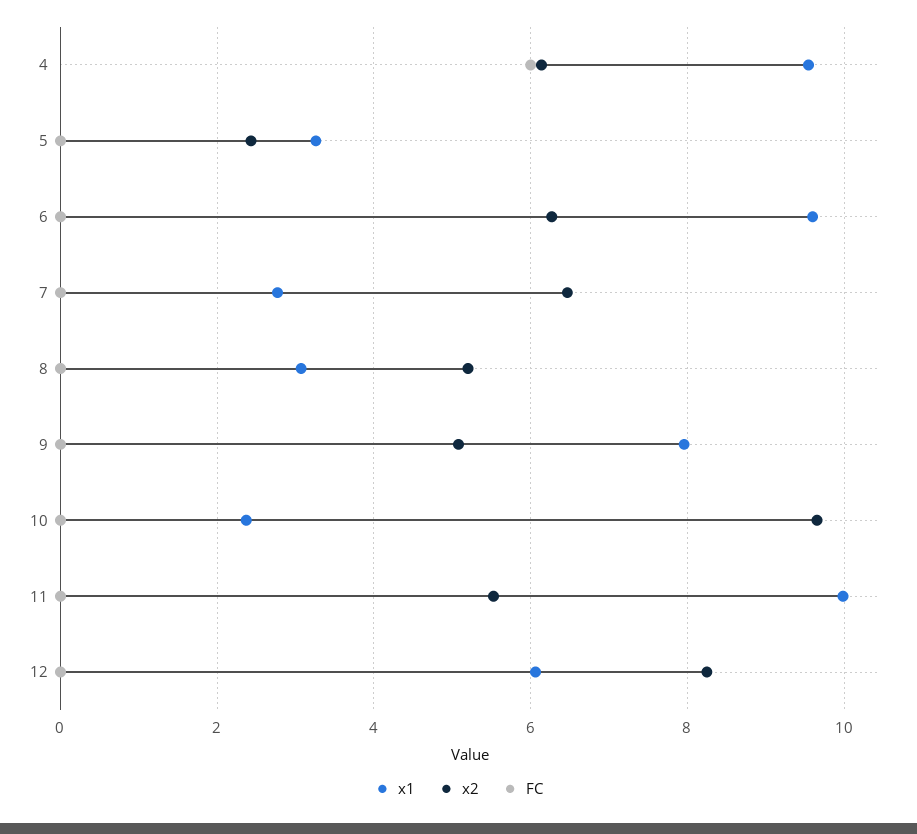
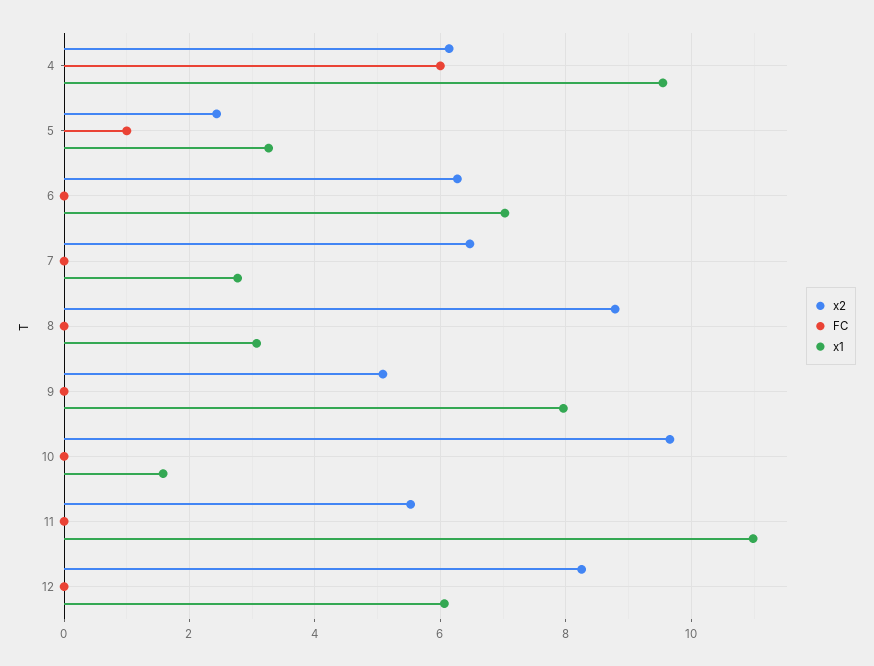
  {
    "x1": {
      "4": 9.6,
      "5": 3.2,
-     "6": 9.6,
+     "6": 7,
      "7": 2.8,
      "8": 3,
      "9": 8,
-     "10": 2.4,
+     "10": 1.6,
-     "11": 10,
+     "11": 11,
      "12": 6
    },
    "x2": {
      "4": 6.2,
      "5": 2.4,
      "6": 6.2,
      "7": 6.4,
-     "8": 5.2,
+     "8": 8.8,
      "9": 5,
      "10": 9.6,
      "11": 5.6,
      "12": 8.2
    },
    "FC": {
      "4": 6,
-     "5": 0,
+     "5": 1,
      "6": 0,
      "7": 0,
      "8": 0,
      "9": 0,
      "10": 0,
      "11": 0,
      "12": 0
    }
  }

